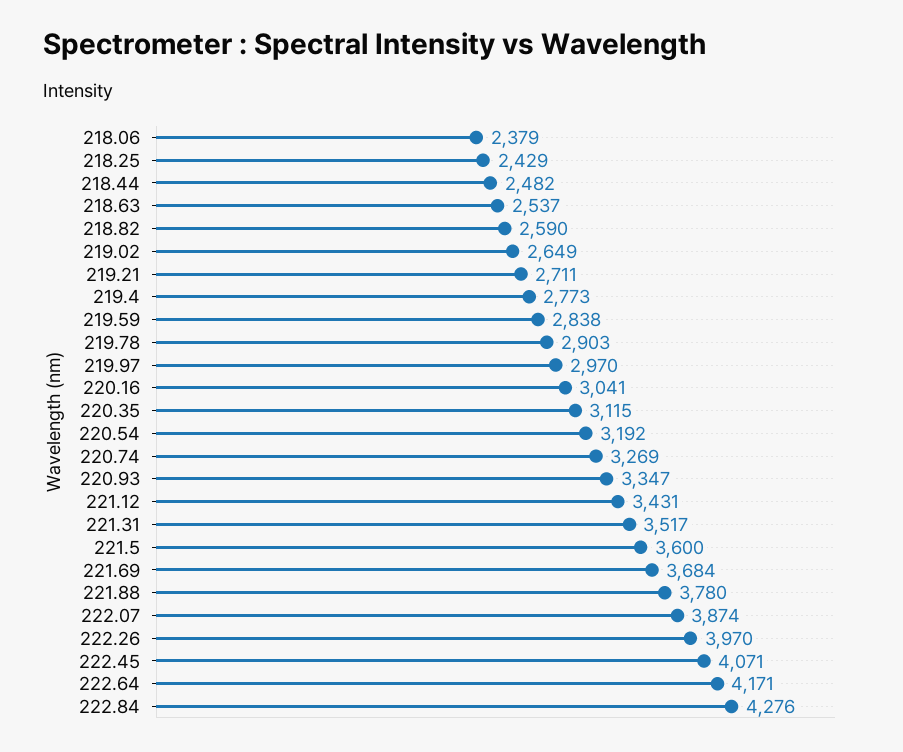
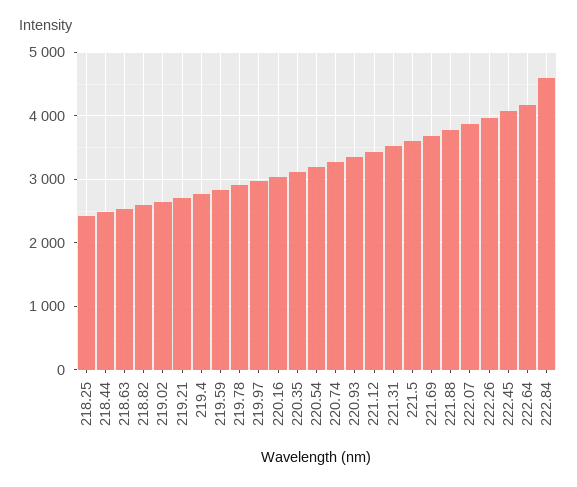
  {
-   "218.06": 2379,
    "218.25": 2429,
    "218.44": 2482,
    "218.63": 2537,
    "218.82": 2590,
    "219.02": 2649,
    "219.21": 2711,
    "219.4": 2773,
    "219.59": 2838,
    "219.78": 2903,
    "219.97": 2970,
    "220.16": 3041,
    "220.35": 3115,
    "220.54": 3192,
    "220.74": 3269,
    "220.93": 3347,
    "221.12": 3431,
    "221.31": 3517,
    "221.5": 3600,
    "221.69": 3684,
    "221.88": 3780,
    "222.07": 3874,
    "222.26": 3970,
    "222.45": 4071,
    "222.64": 4171,
-   "222.84": 4276
+   "222.84": 4600
  }

